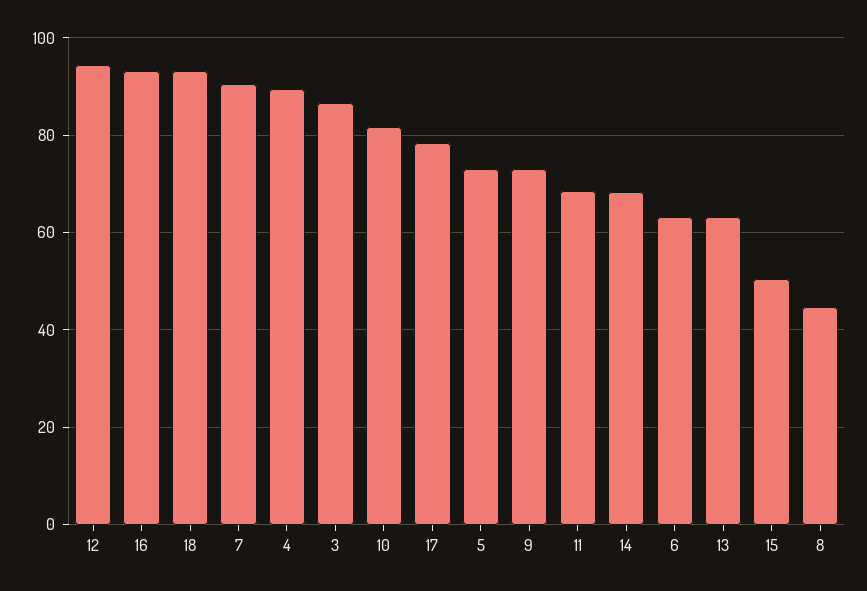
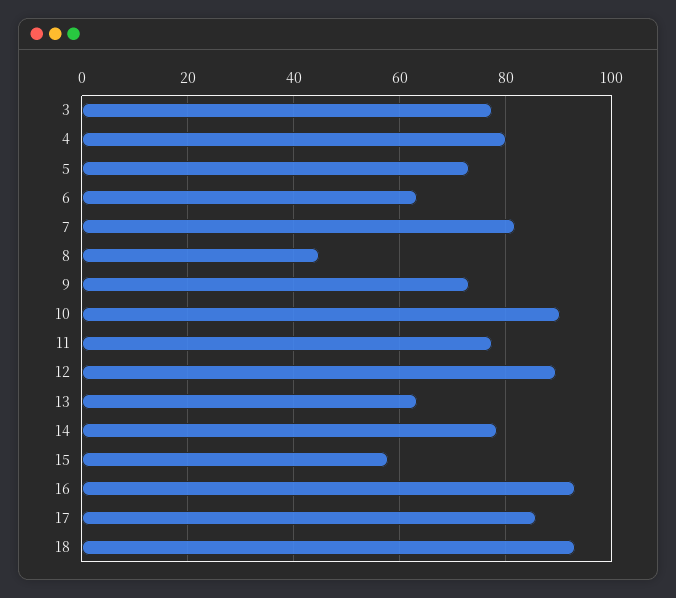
  {
-   "12": 94,
+   "12": 90,
    "16": 94,
    "18": 94,
-   "7": 90,
+   "7": 82,
-   "4": 90,
+   "4": 80,
-   "3": 86,
+   "3": 78,
-   "10": 82,
+   "10": 90,
-   "17": 78,
+   "17": 86,
    "5": 74,
    "9": 74,
-   "11": 68,
+   "11": 78,
-   "14": 68,
+   "14": 78,
    "6": 64,
    "13": 64,
-   "15": 50,
+   "15": 58,
    "8": 44
  }

